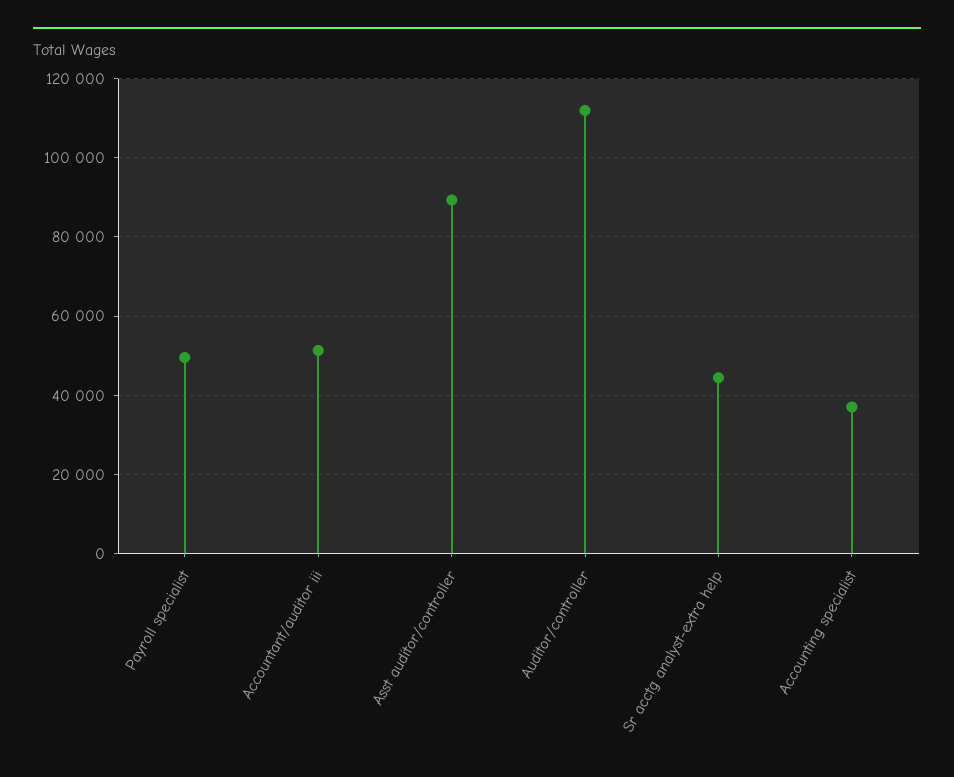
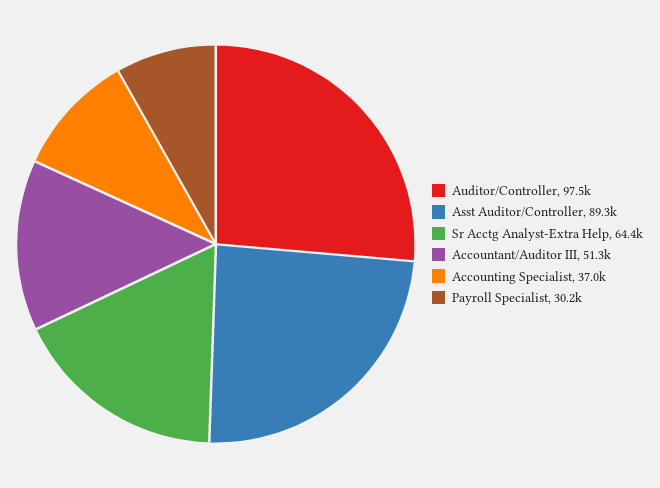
  {
-   "Payroll specialist": 50000,
+   "Payroll specialist": 30200,
    "Accountant/auditor iii": 51300,
    "Asst auditor/controller": 89300,
-   "Auditor/controller": 112000,
+   "Auditor/controller": 97500,
-   "Sr acctg analyst-extra help": 44000,
+   "Sr acctg analyst-extra help": 64400,
    "Accounting specialist": 37000
  }

